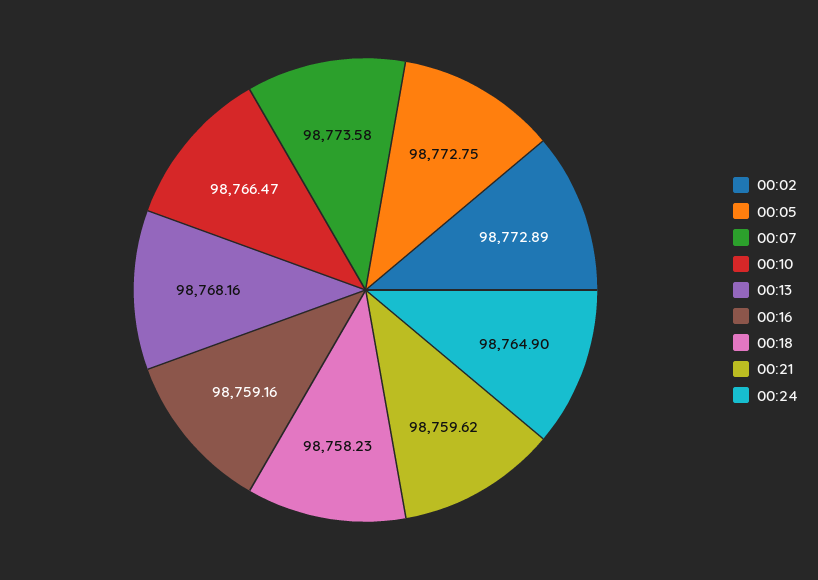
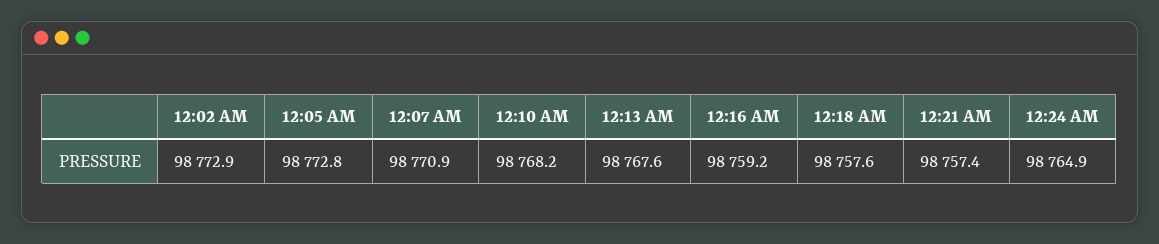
  {
    "00:02": 98772.89,
    "00:05": 98772.75,
-   "00:07": 98773.58,
+   "00:07": 98770.9,
-   "00:10": 98766.47,
+   "00:10": 98768.2,
-   "00:13": 98768.16,
+   "00:13": 98767.6,
    "00:16": 98759.16,
-   "00:18": 98758.23,
+   "00:18": 98757.6,
-   "00:21": 98759.62,
+   "00:21": 98757.4,
    "00:24": 98764.9
  }

